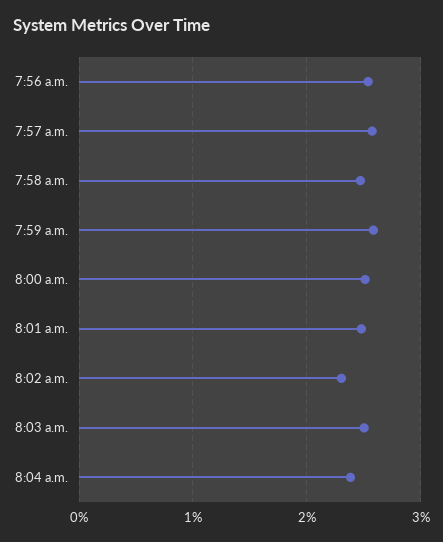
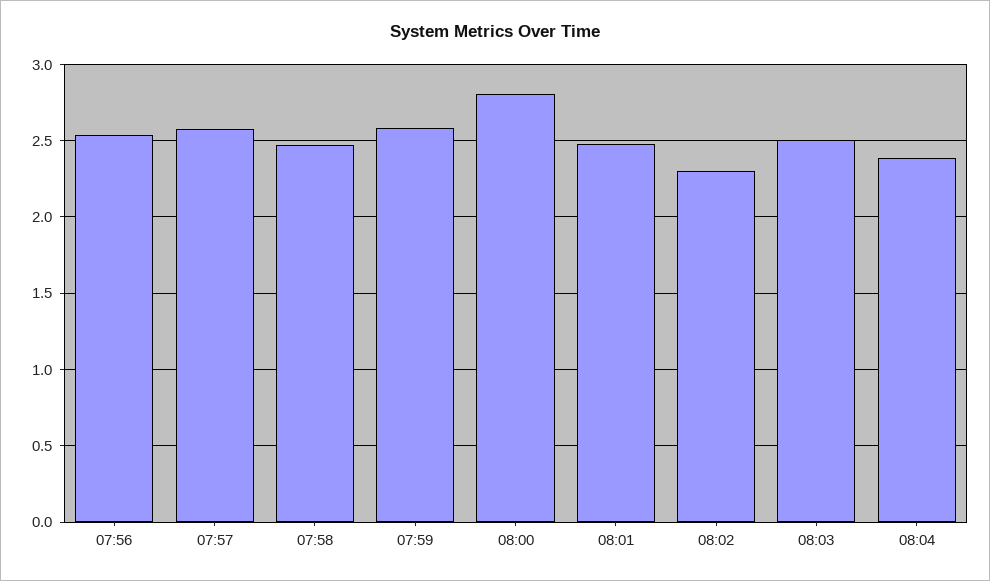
  {
    "7:56 a.m.": 2.55,
    "7:57 a.m.": 2.55,
    "7:58 a.m.": 2.45,
    "7:59 a.m.": 2.6,
-   "8:00 a.m.": 2.5,
+   "8:00 a.m.": 2.8,
    "8:01 a.m.": 2.5,
    "8:02 a.m.": 2.3,
    "8:03 a.m.": 2.5,
    "8:04 a.m.": 2.4
  }

